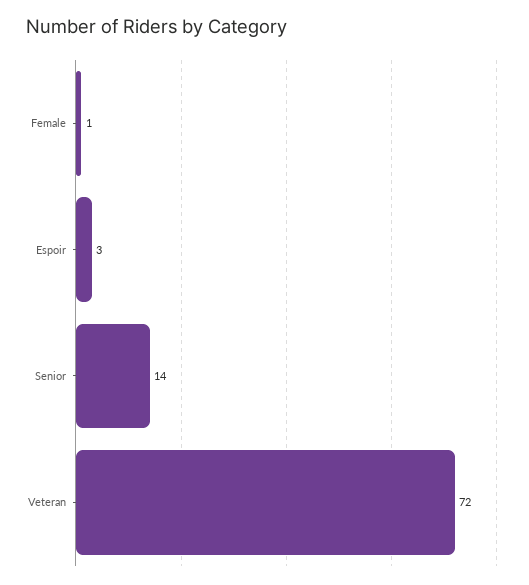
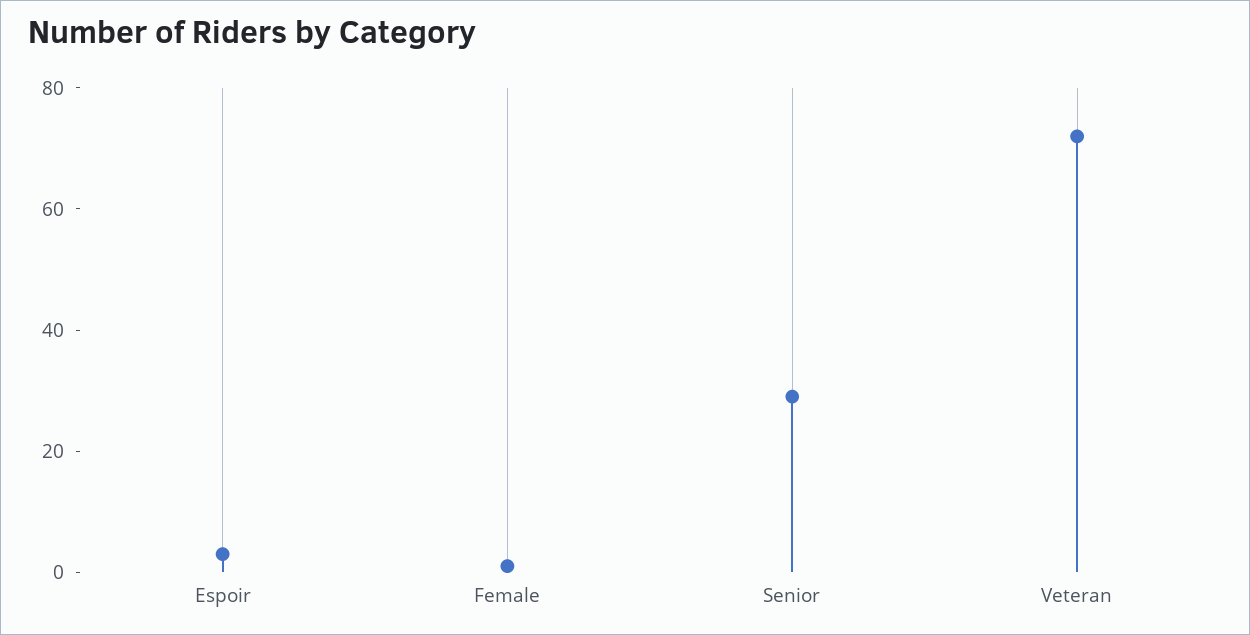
  {
    "Female": 1,
    "Espoir": 3,
-   "Senior": 14,
+   "Senior": 30,
    "Veteran": 72
  }

